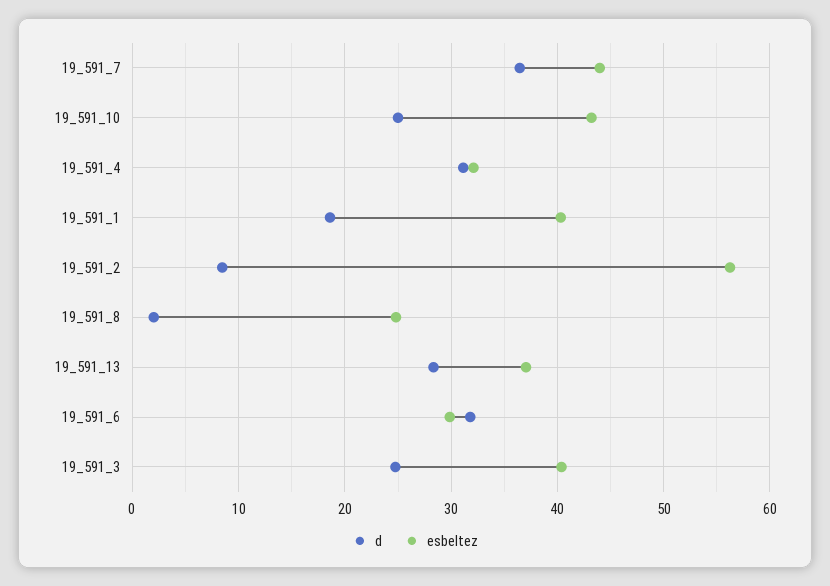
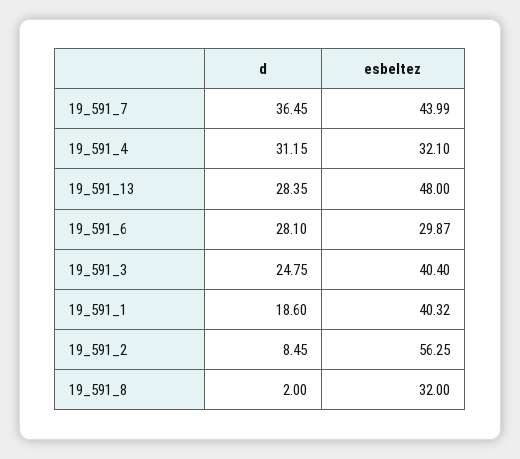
  {
    "d": {
      "19_591_7": 36.45,
-     "19_591_10": 25,
      "19_591_4": 31.15,
      "19_591_1": 18.6,
      "19_591_2": 8.45,
      "19_591_8": 2,
      "19_591_13": 28.35,
-     "19_591_6": 32,
+     "19_591_6": 28.1,
      "19_591_3": 24.75
    },
    "esbeltez": {
      "19_591_7": 43.99,
-     "19_591_10": 43,
      "19_591_4": 32.1,
      "19_591_1": 40.32,
      "19_591_2": 56.25,
-     "19_591_8": 25,
+     "19_591_8": 32,
-     "19_591_13": 37,
+     "19_591_13": 48,
      "19_591_6": 29.87,
      "19_591_3": 40.4
    }
  }

